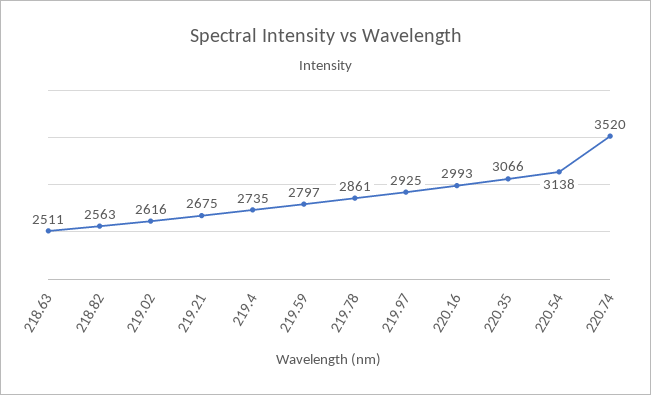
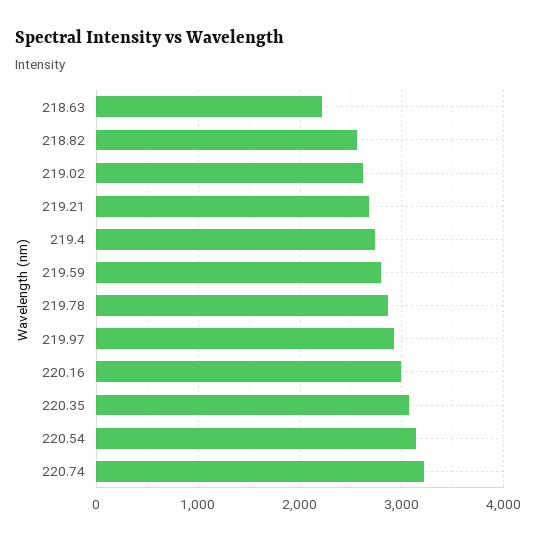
  {
-   "218.63": 2511,
+   "218.63": 2200,
    "218.82": 2563,
    "219.02": 2616,
    "219.21": 2675,
    "219.4": 2735,
    "219.59": 2797,
    "219.78": 2861,
    "219.97": 2925,
    "220.16": 2993,
    "220.35": 3066,
    "220.54": 3138,
-   "220.74": 3520
+   "220.74": 3200
  }

